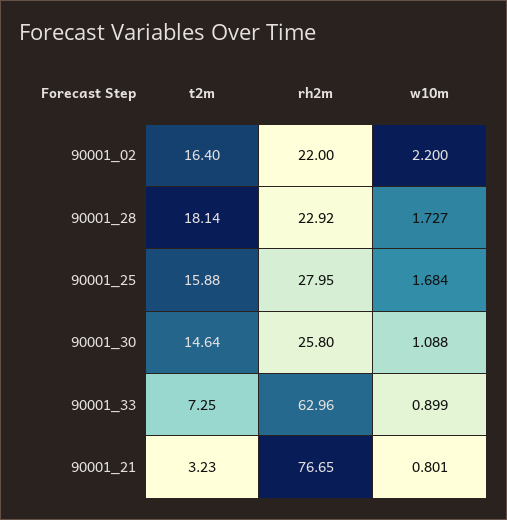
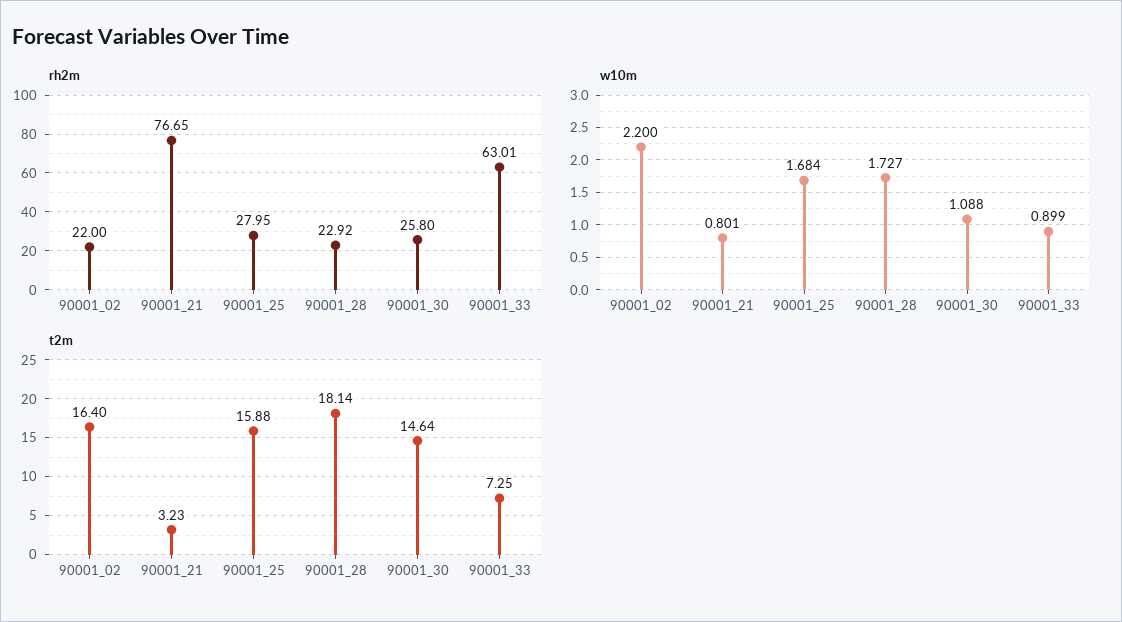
  {
    "t2m": {
      "90001_02": 16.4,
      "90001_28": 18.14,
      "90001_25": 15.88,
      "90001_30": 14.64,
      "90001_33": 7.25,
      "90001_21": 3.23
    },
    "rh2m": {
      "90001_02": 22,
      "90001_28": 22.92,
      "90001_25": 27.95,
      "90001_30": 25.8,
-     "90001_33": 62.96,
+     "90001_33": 63.01,
      "90001_21": 76.65
    },
    "w10m": {
      "90001_02": 2.2,
      "90001_28": 1.727,
      "90001_25": 1.684,
      "90001_30": 1.088,
      "90001_33": 0.899,
      "90001_21": 0.801
    }
  }

